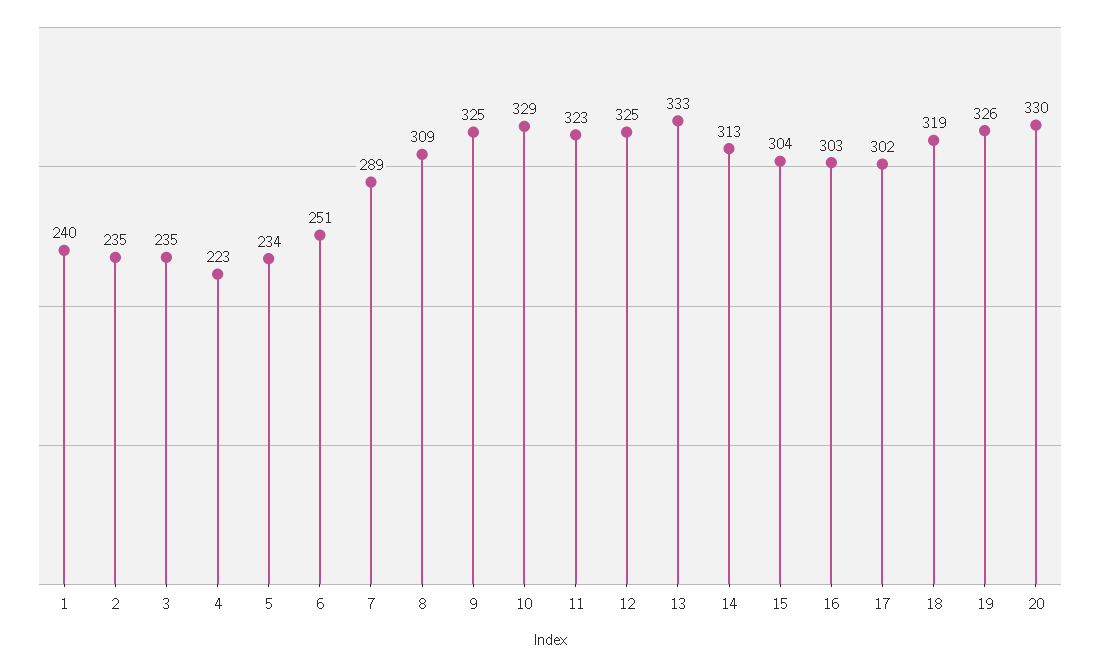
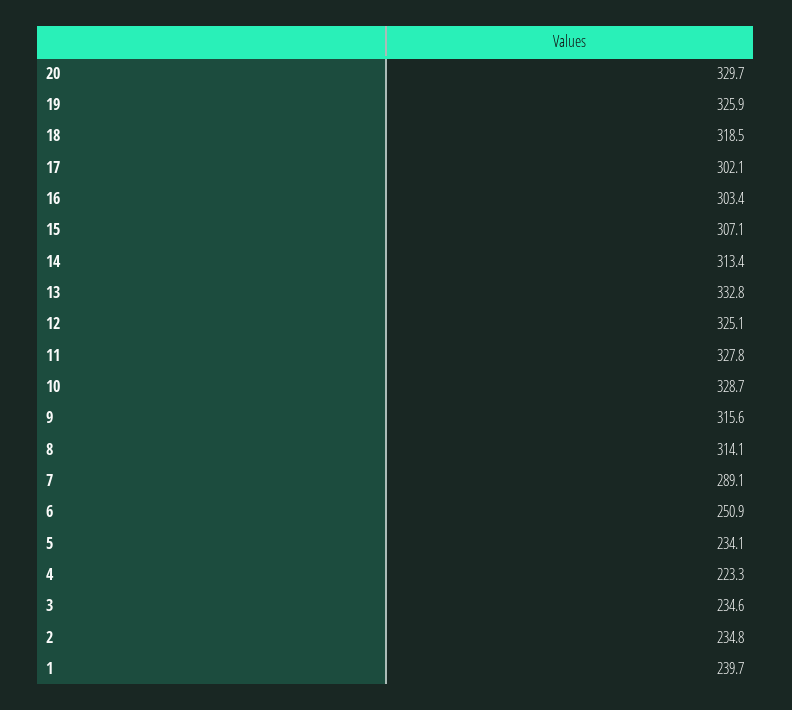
  {
    "1": 239.7,
    "2": 234.8,
    "3": 234.6,
    "4": 223.3,
    "5": 234.1,
    "6": 250.9,
    "7": 289.1,
-   "8": 309,
+   "8": 314.1,
-   "9": 325,
+   "9": 315.6,
    "10": 328.7,
-   "11": 323,
+   "11": 327.8,
    "12": 325.1,
    "13": 332.8,
    "14": 313.4,
-   "15": 304,
+   "15": 307.1,
    "16": 303.4,
    "17": 302.1,
    "18": 318.5,
    "19": 325.9,
    "20": 329.7
  }

